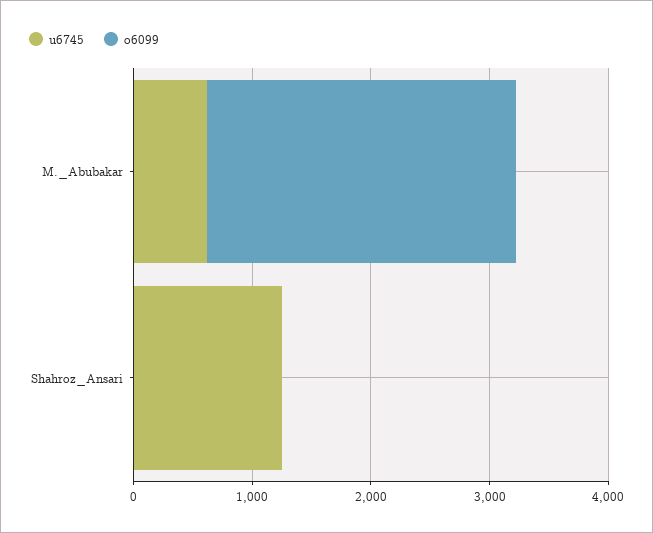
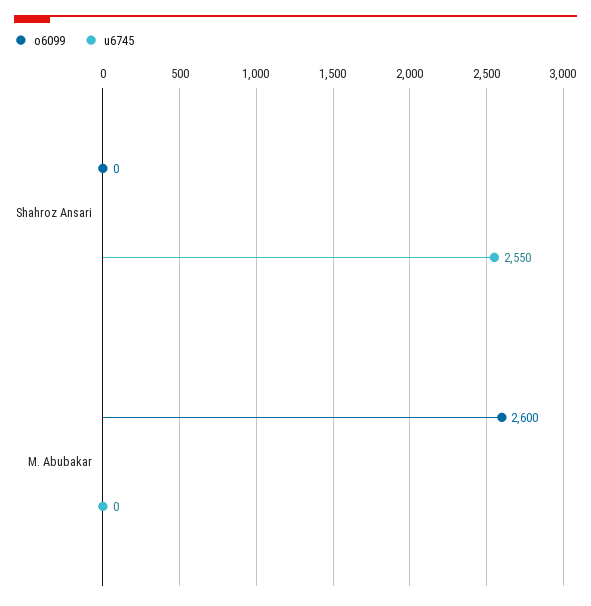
  {
    "u6745": {
-     "M._Abubakar": 600,
+     "M._Abubakar": 0,
-     "Shahroz_Ansari": 1200
+     "Shahroz_Ansari": 2550
    },
    "o6099": {
      "M._Abubakar": 2600,
      "Shahroz_Ansari": 0
    }
  }

